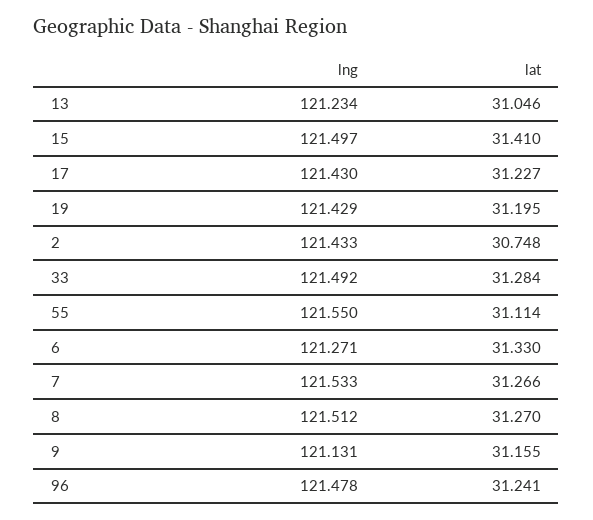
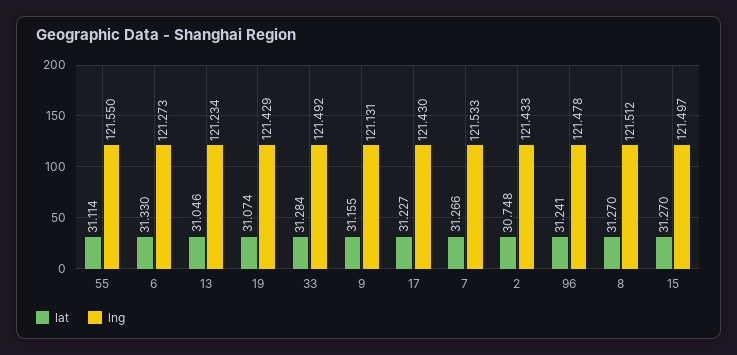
  {
    "lng": {
      "13": 121.234,
      "15": 121.497,
      "17": 121.43,
      "19": 121.429,
      "2": 121.433,
      "33": 121.492,
      "55": 121.55,
-     "6": 121.271,
+     "6": 121.273,
      "7": 121.533,
      "8": 121.512,
      "9": 121.131,
      "96": 121.478
    },
    "lat": {
      "13": 31.046,
-     "15": 31.41,
+     "15": 31.27,
      "17": 31.227,
-     "19": 31.195,
+     "19": 31.074,
      "2": 30.748,
      "33": 31.284,
      "55": 31.114,
      "6": 31.33,
      "7": 31.266,
      "8": 31.27,
      "9": 31.155,
      "96": 31.241
    }
  }

